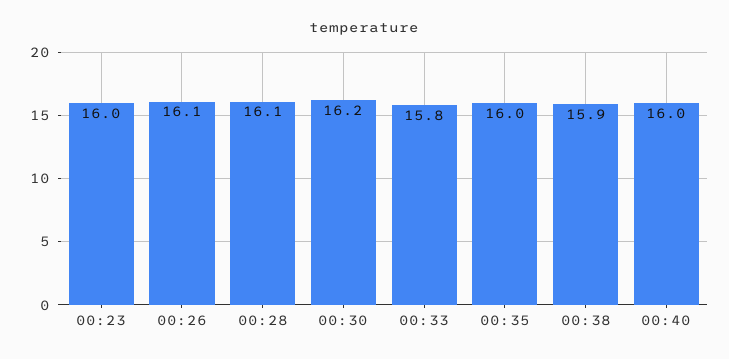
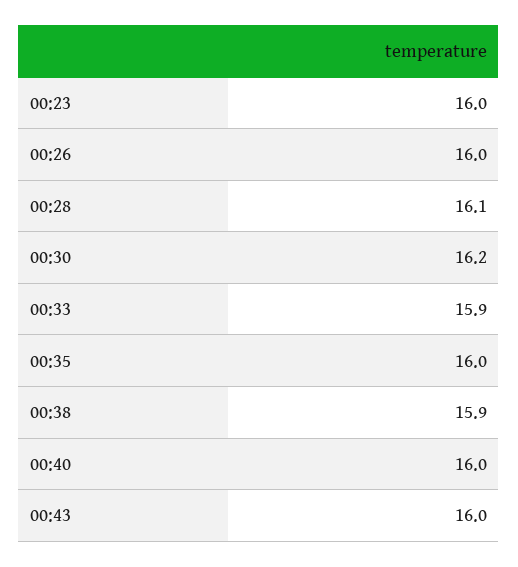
  {
    "00:23": 16,
-   "00:26": 16.1,
+   "00:26": 16,
    "00:28": 16.1,
    "00:30": 16.2,
-   "00:33": 15.8,
+   "00:33": 15.9,
    "00:35": 16,
    "00:38": 15.9,
-   "00:40": 16
+   "00:40": 16,
+   "00:43": 16
  }

